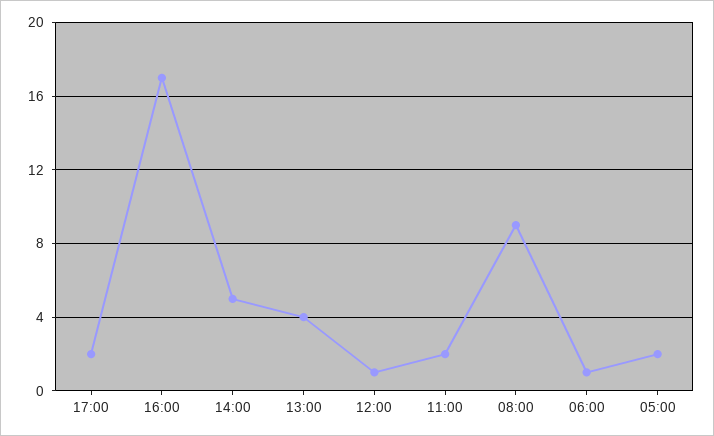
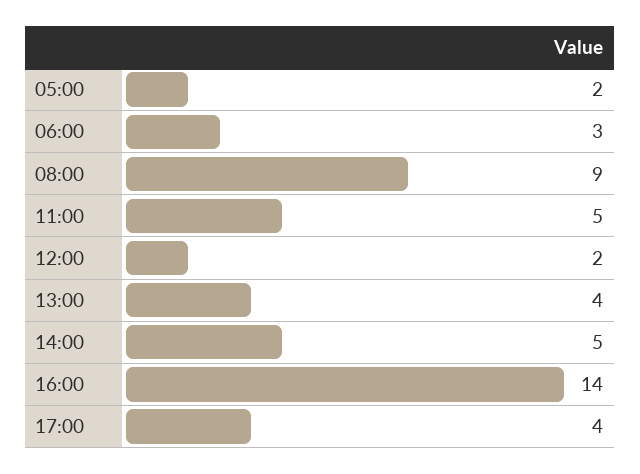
  {
-   "17:00": 2,
+   "17:00": 4,
-   "16:00": 17,
+   "16:00": 14,
    "14:00": 5,
    "13:00": 4,
-   "12:00": 1,
+   "12:00": 2,
-   "11:00": 2,
+   "11:00": 5,
    "08:00": 9,
-   "06:00": 1,
+   "06:00": 3,
    "05:00": 2
  }

